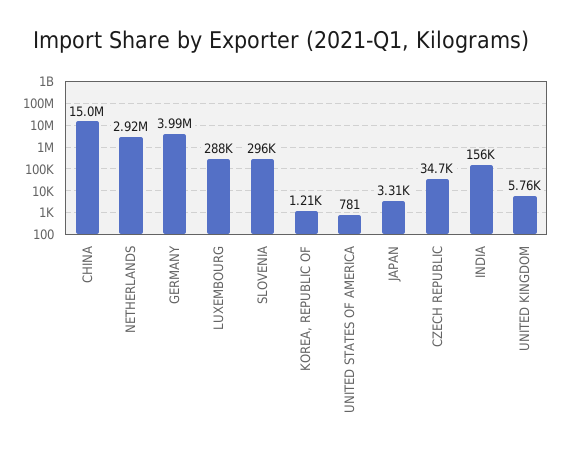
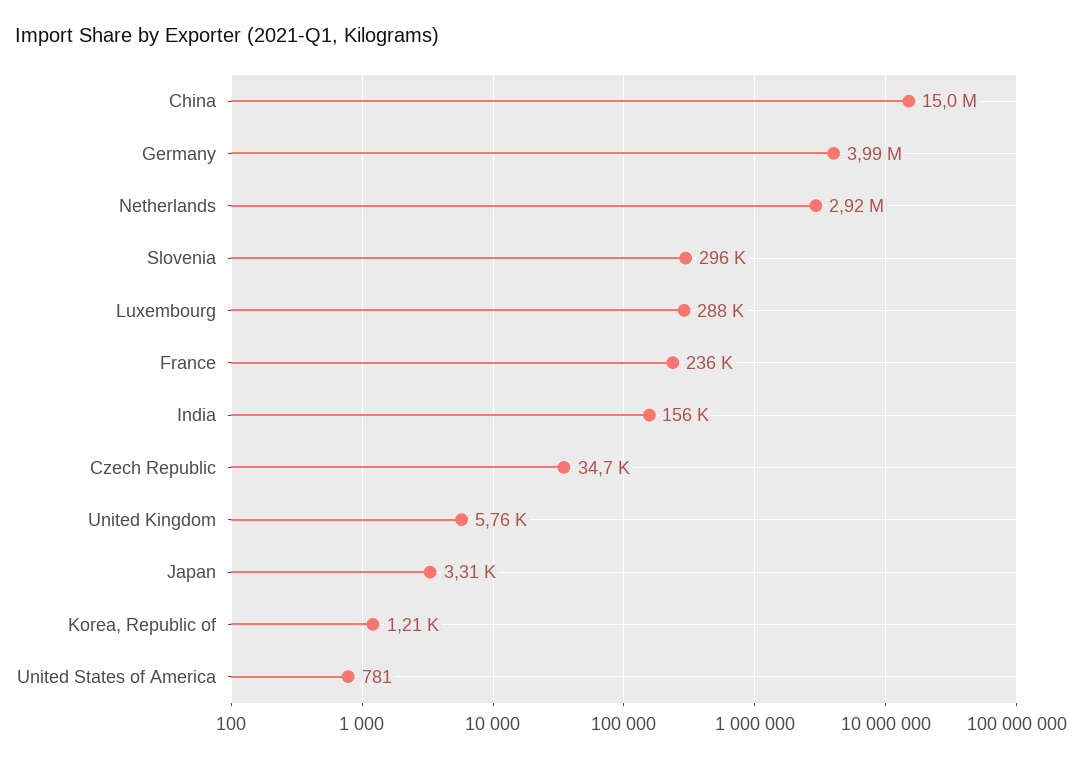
  {
    "CHINA": 15000000,
    "NETHERLANDS": 2920000,
    "GERMANY": 3990000,
    "LUXEMBOURG": 288000,
    "SLOVENIA": 296000,
    "KOREA, REPUBLIC OF": 1210,
    "UNITED STATES OF AMERICA": 781,
    "JAPAN": 3310,
    "CZECH REPUBLIC": 34700,
    "INDIA": 156000,
-   "UNITED KINGDOM": 5760
+   "UNITED KINGDOM": 5760,
+   "France": 236000
  }

